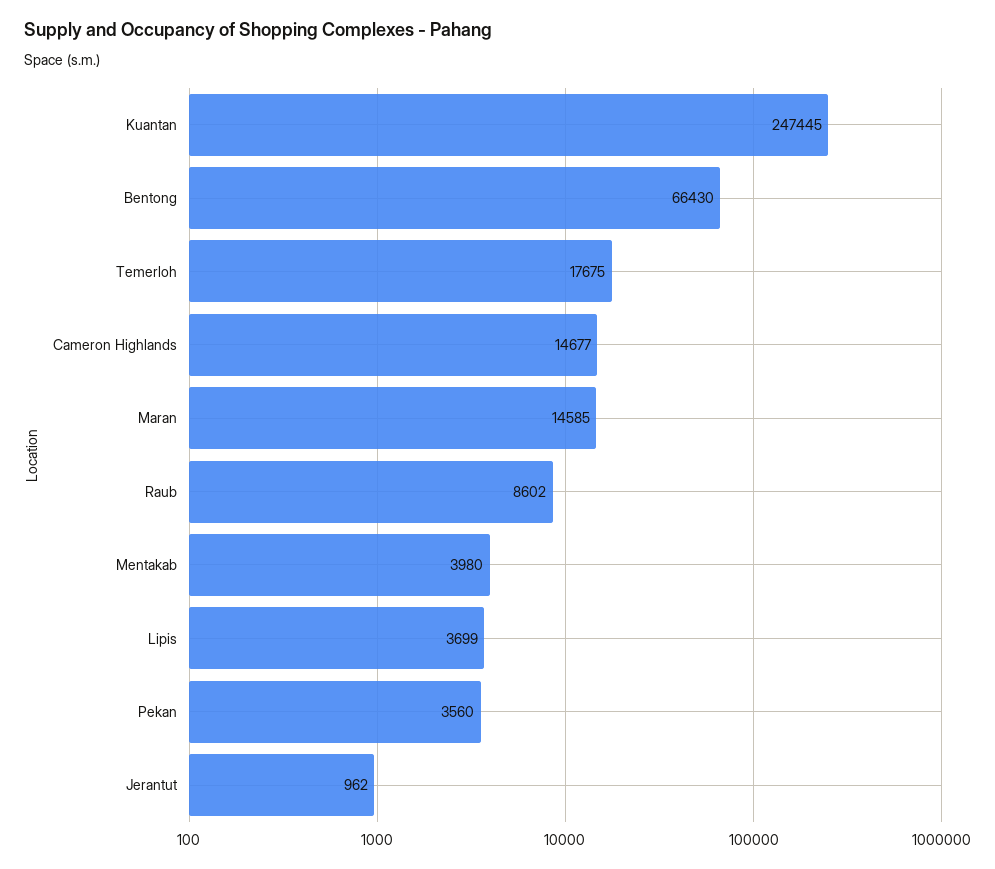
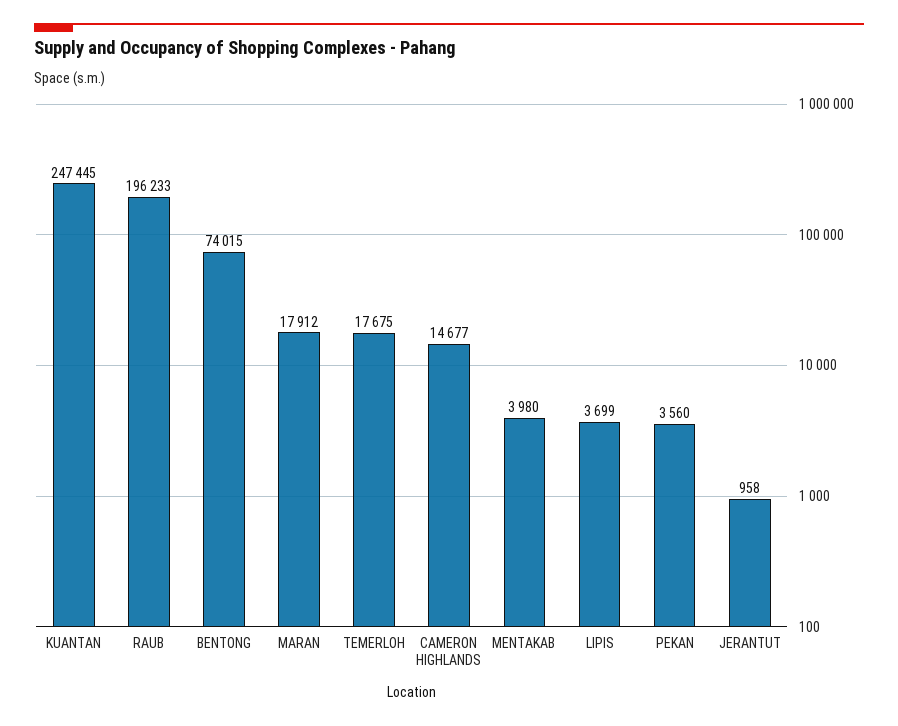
  {
    "Kuantan": 247445,
-   "Bentong": 66430,
+   "Bentong": 74015,
    "Temerloh": 17675,
    "Cameron Highlands": 14677,
-   "Maran": 14585,
+   "Maran": 17912,
-   "Raub": 8602,
+   "Raub": 196233,
    "Mentakab": 3980,
    "Lipis": 3699,
    "Pekan": 3560,
-   "Jerantut": 962
+   "Jerantut": 958
  }

